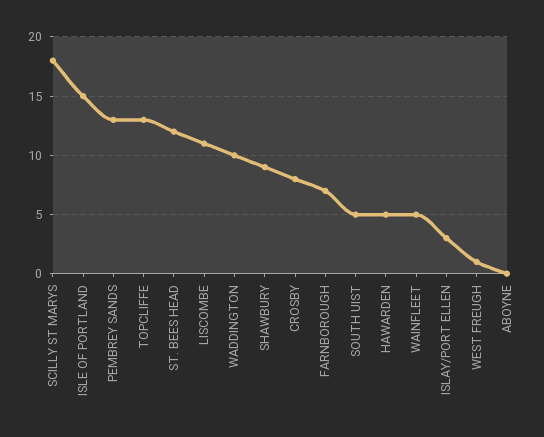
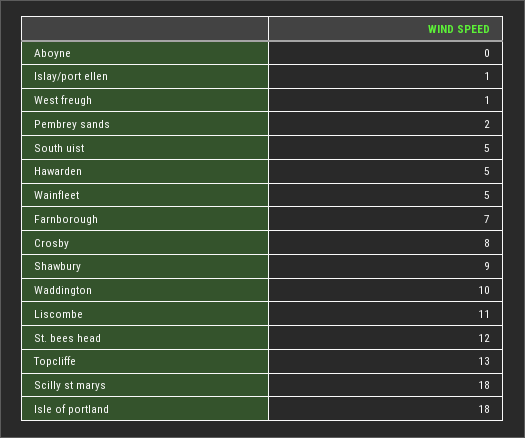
  {
    "SCILLY ST MARYS": 18,
-   "ISLE OF PORTLAND": 15,
+   "ISLE OF PORTLAND": 18,
-   "PEMBREY SANDS": 13,
+   "PEMBREY SANDS": 2,
    "TOPCLIFFE": 13,
    "ST. BEES HEAD": 12,
    "LISCOMBE": 11,
    "WADDINGTON": 10,
    "SHAWBURY": 9,
    "CROSBY": 8,
    "FARNBOROUGH": 7,
    "SOUTH UIST": 5,
    "HAWARDEN": 5,
    "WAINFLEET": 5,
-   "ISLAY/PORT ELLEN": 3,
+   "ISLAY/PORT ELLEN": 1,
    "WEST FREUGH": 1,
    "ABOYNE": 0
  }

